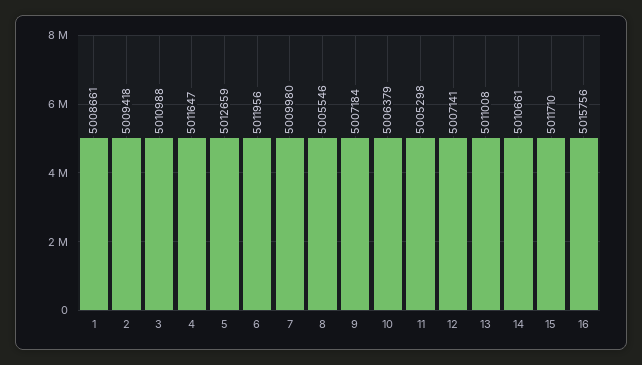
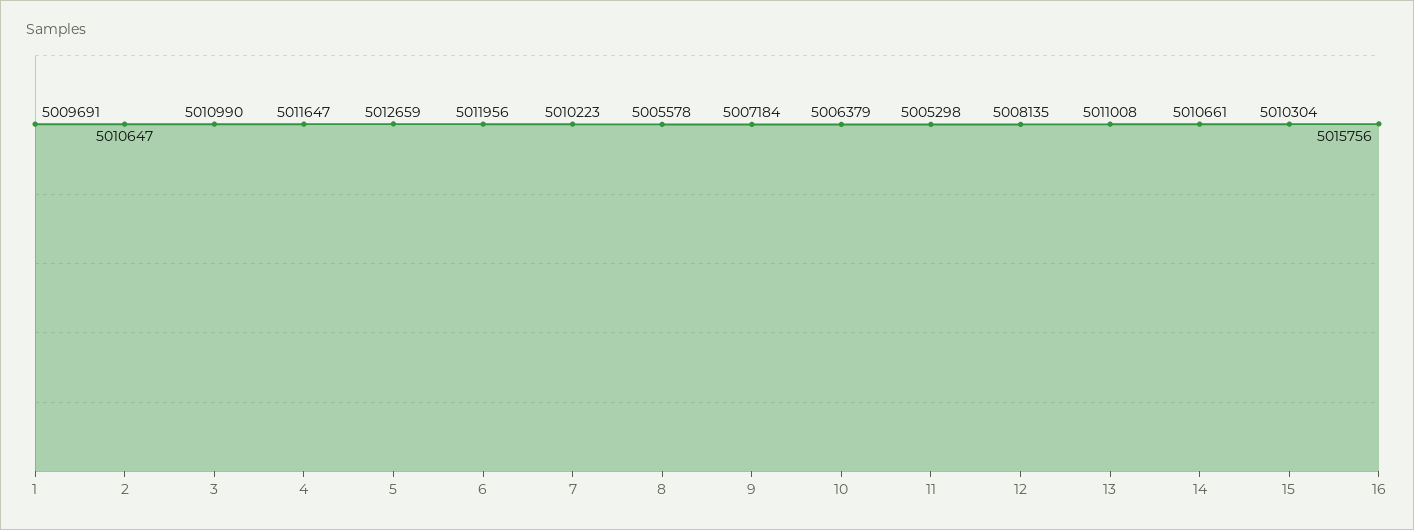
  {
-   "1": 5008661,
+   "1": 5009691,
-   "2": 5009418,
+   "2": 5010647,
-   "3": 5010988,
+   "3": 5010990,
    "4": 5011647,
    "5": 5012659,
    "6": 5011956,
-   "7": 5009980,
+   "7": 5010223,
-   "8": 5005546,
+   "8": 5005578,
    "9": 5007184,
    "10": 5006379,
    "11": 5005298,
-   "12": 5007141,
+   "12": 5008135,
    "13": 5011008,
    "14": 5010661,
-   "15": 5011710,
+   "15": 5010304,
    "16": 5015756
  }

